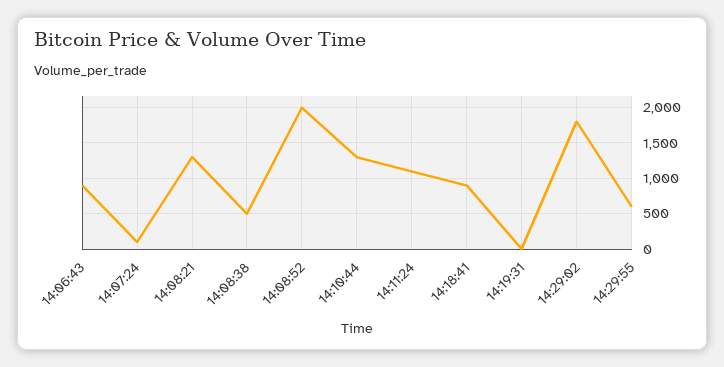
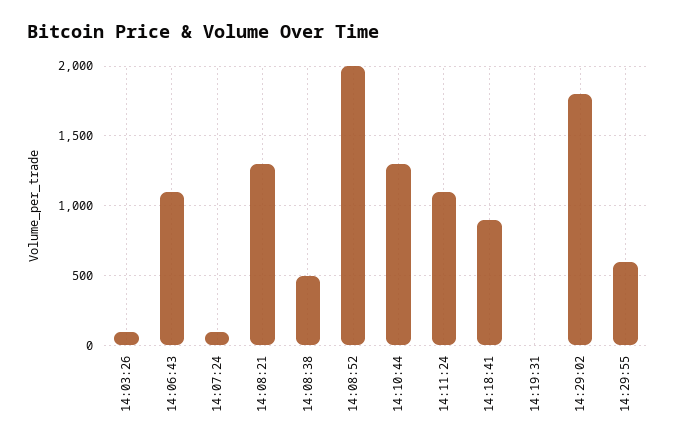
  {
-   "14:06:43": 900,
+   "14:06:43": 1100,
    "14:07:24": 100,
    "14:08:21": 1300,
    "14:08:38": 500,
    "14:08:52": 2000,
    "14:10:44": 1300,
    "14:11:24": 1100,
    "14:18:41": 900,
    "14:19:31": 0,
    "14:29:02": 1800,
-   "14:29:55": 600
+   "14:29:55": 600,
+   "14:03:26": 100
  }

